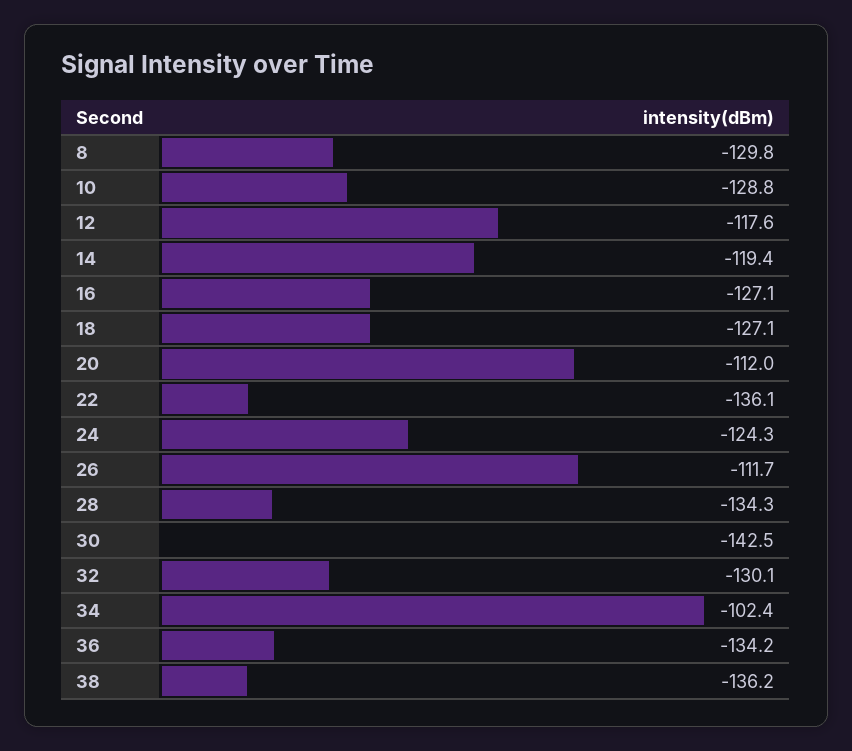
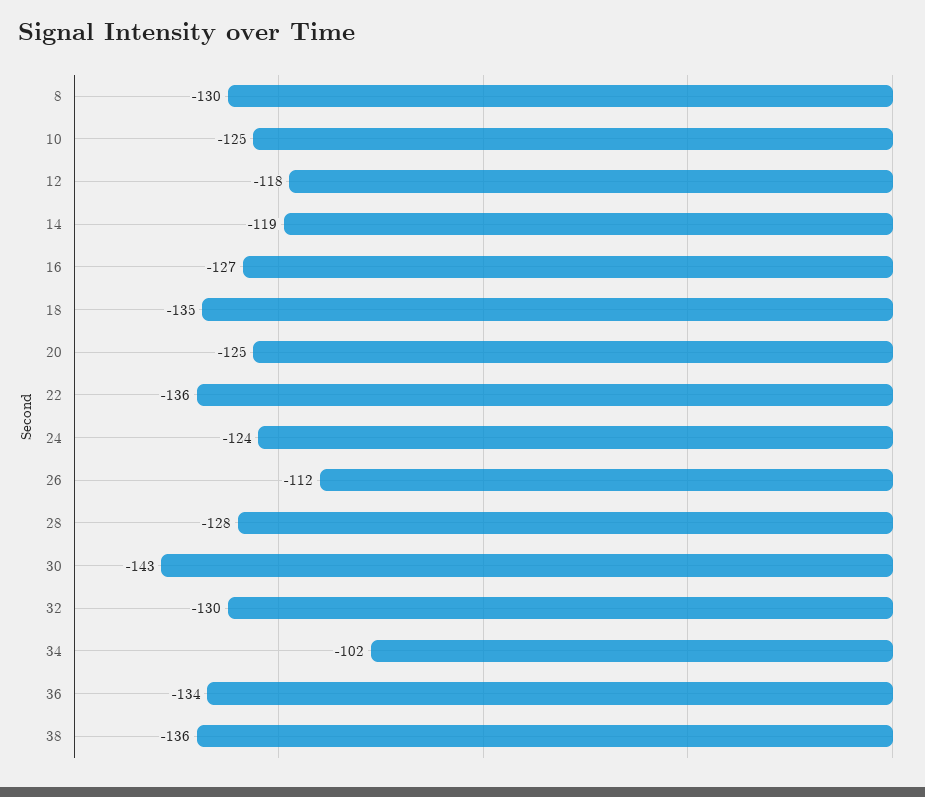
  {
    "8": -129.8,
-   "10": -128.8,
+   "10": -125,
    "12": -117.6,
    "14": -119.4,
    "16": -127.1,
-   "18": -127.1,
+   "18": -135,
-   "20": -112,
+   "20": -125,
    "22": -136.1,
    "24": -124.3,
    "26": -111.7,
-   "28": -134.3,
+   "28": -128,
    "30": -142.5,
    "32": -130.1,
    "34": -102.4,
    "36": -134.2,
    "38": -136.2
  }

